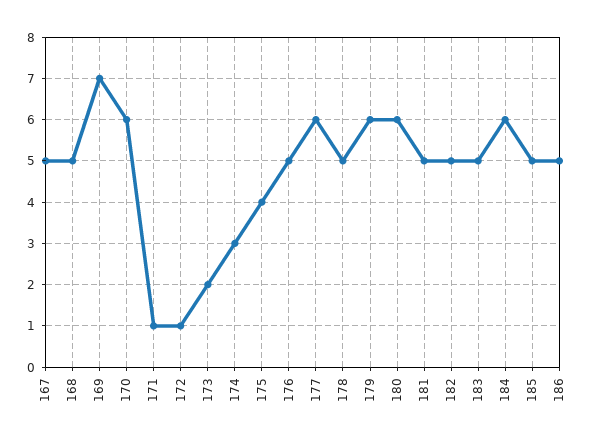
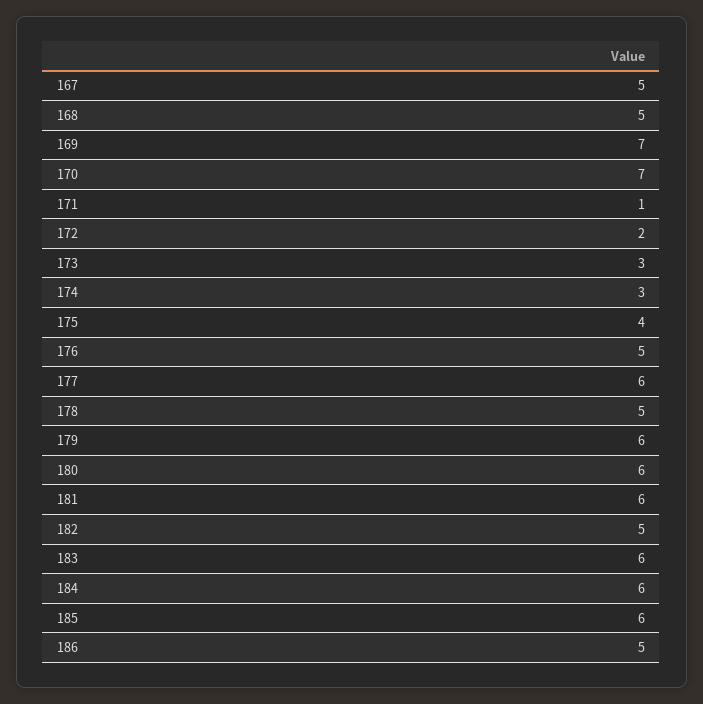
  {
    "167": 5,
    "168": 5,
    "169": 7,
-   "170": 6,
+   "170": 7,
    "171": 1,
-   "172": 1,
+   "172": 2,
-   "173": 2,
+   "173": 3,
    "174": 3,
    "175": 4,
    "176": 5,
    "177": 6,
    "178": 5,
    "179": 6,
    "180": 6,
-   "181": 5,
+   "181": 6,
    "182": 5,
-   "183": 5,
+   "183": 6,
    "184": 6,
-   "185": 5,
+   "185": 6,
    "186": 5
  }

